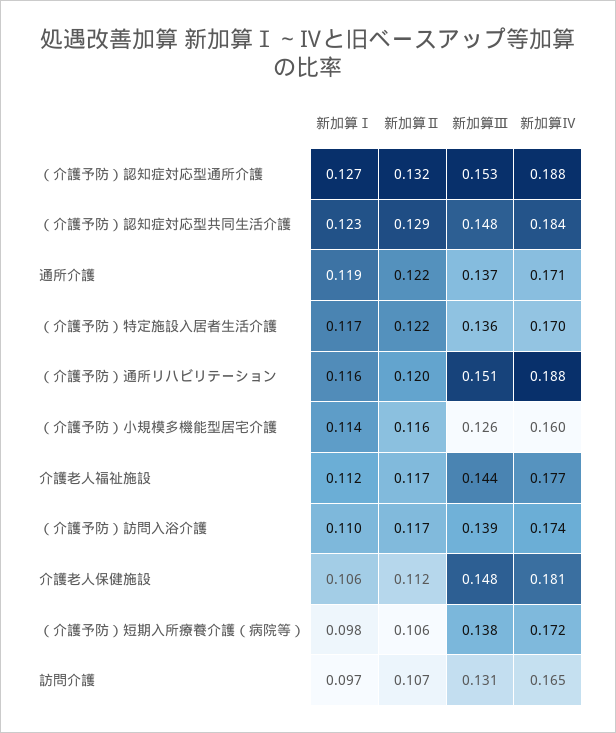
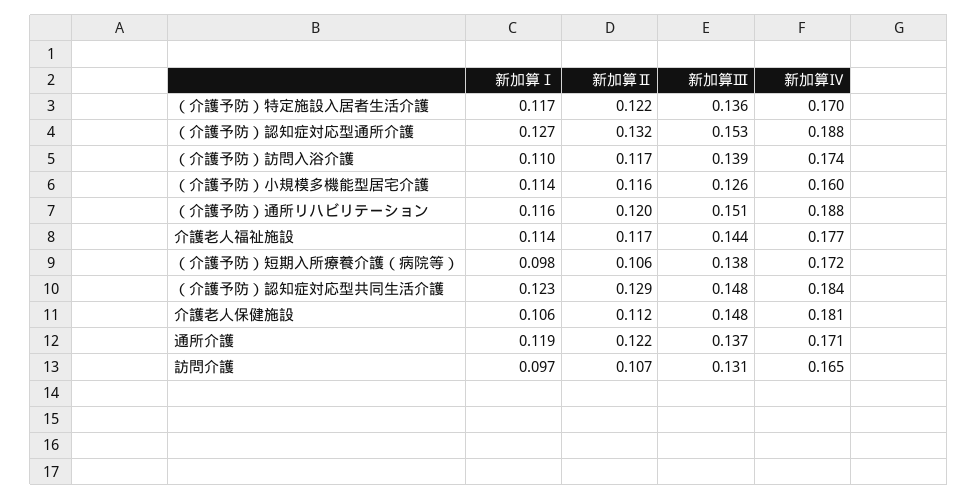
  {
    "新加算Ⅰ": {
      "（介護予防）認知症対応型通所介護": 0.127,
      "（介護予防）認知症対応型共同生活介護": 0.123,
      "通所介護": 0.119,
      "（介護予防）特定施設入居者生活介護": 0.117,
      "（介護予防）通所リハビリテーション": 0.116,
      "（介護予防）小規模多機能型居宅介護": 0.114,
-     "介護老人福祉施設": 0.112,
+     "介護老人福祉施設": 0.114,
      "（介護予防）訪問入浴介護": 0.11,
      "介護老人保健施設": 0.106,
      "（介護予防）短期入所療養介護（病院等）": 0.098,
      "訪問介護": 0.097
    },
    "新加算Ⅱ": {
      "（介護予防）認知症対応型通所介護": 0.132,
      "（介護予防）認知症対応型共同生活介護": 0.129,
      "通所介護": 0.122,
      "（介護予防）特定施設入居者生活介護": 0.122,
      "（介護予防）通所リハビリテーション": 0.12,
      "（介護予防）小規模多機能型居宅介護": 0.116,
      "介護老人福祉施設": 0.117,
      "（介護予防）訪問入浴介護": 0.117,
      "介護老人保健施設": 0.112,
      "（介護予防）短期入所療養介護（病院等）": 0.106,
      "訪問介護": 0.107
    },
    "新加算Ⅲ": {
      "（介護予防）認知症対応型通所介護": 0.153,
      "（介護予防）認知症対応型共同生活介護": 0.148,
      "通所介護": 0.137,
      "（介護予防）特定施設入居者生活介護": 0.136,
      "（介護予防）通所リハビリテーション": 0.151,
      "（介護予防）小規模多機能型居宅介護": 0.126,
      "介護老人福祉施設": 0.144,
      "（介護予防）訪問入浴介護": 0.139,
      "介護老人保健施設": 0.148,
      "（介護予防）短期入所療養介護（病院等）": 0.138,
      "訪問介護": 0.131
    },
    "新加算Ⅳ": {
      "（介護予防）認知症対応型通所介護": 0.188,
      "（介護予防）認知症対応型共同生活介護": 0.184,
      "通所介護": 0.171,
      "（介護予防）特定施設入居者生活介護": 0.17,
      "（介護予防）通所リハビリテーション": 0.188,
      "（介護予防）小規模多機能型居宅介護": 0.16,
      "介護老人福祉施設": 0.177,
      "（介護予防）訪問入浴介護": 0.174,
      "介護老人保健施設": 0.181,
      "（介護予防）短期入所療養介護（病院等）": 0.172,
      "訪問介護": 0.165
    }
  }

